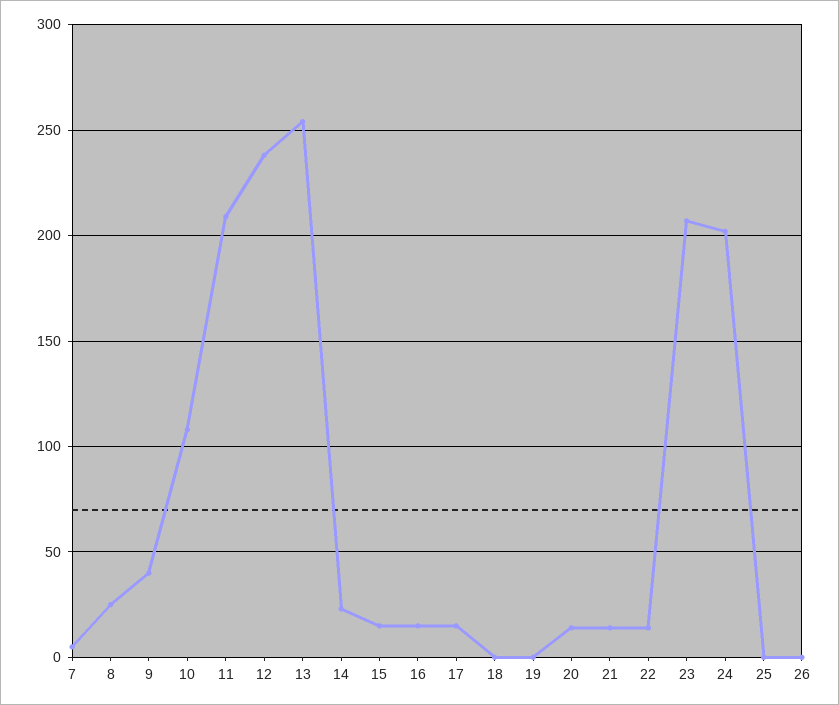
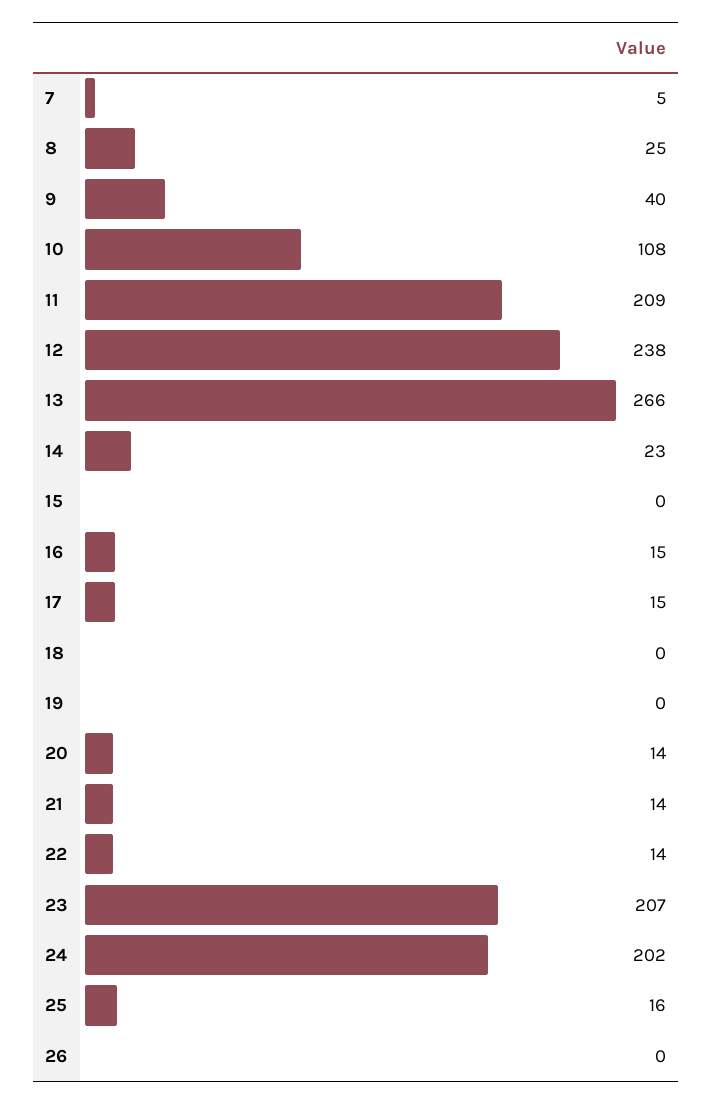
  {
    "7": 5,
    "8": 25,
    "9": 40,
    "10": 108,
    "11": 209,
    "12": 238,
-   "13": 255,
+   "13": 266,
    "14": 23,
-   "15": 15,
+   "15": 0,
    "16": 15,
    "17": 15,
    "18": 0,
    "19": 0,
    "20": 14,
    "21": 14,
    "22": 14,
    "23": 207,
    "24": 202,
-   "25": 0,
+   "25": 16,
    "26": 0
  }

